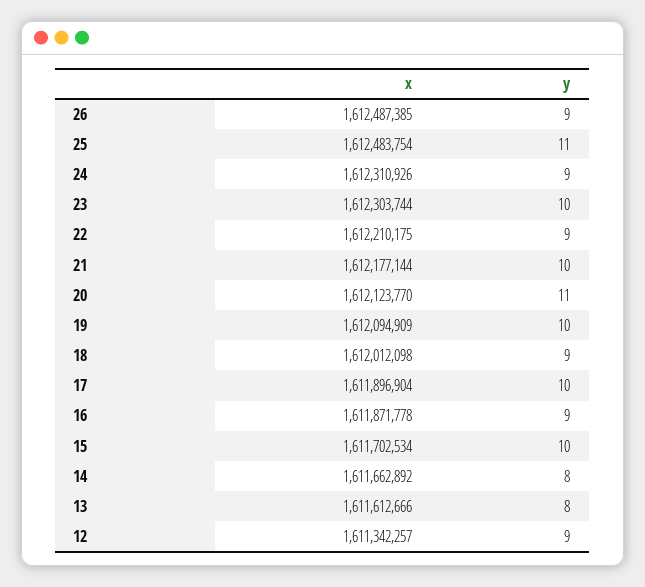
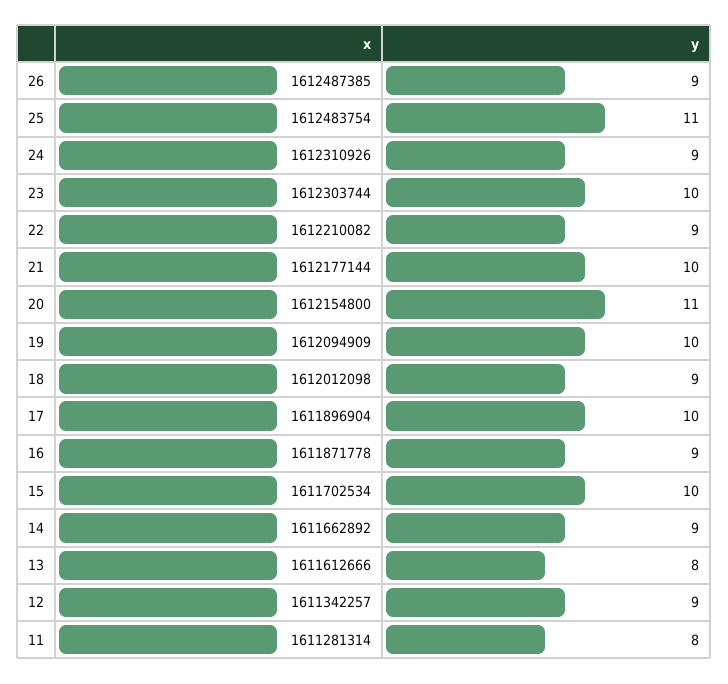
  {
    "x": {
      "26": 1612487385,
      "25": 1612483754,
      "24": 1612310926,
      "23": 1612303744,
-     "22": 1612210175,
+     "22": 1612210082,
      "21": 1612177144,
-     "20": 1612123770,
+     "20": 1612154800,
      "19": 1612094909,
      "18": 1612012098,
      "17": 1611896904,
      "16": 1611871778,
      "15": 1611702534,
      "14": 1611662892,
      "13": 1611612666,
-     "12": 1611342257
+     "12": 1611342257,
+     "11": 1611281314
    },
    "y": {
      "26": 9,
      "25": 11,
      "24": 9,
      "23": 10,
      "22": 9,
      "21": 10,
      "20": 11,
      "19": 10,
      "18": 9,
      "17": 10,
      "16": 9,
      "15": 10,
-     "14": 8,
+     "14": 9,
      "13": 8,
-     "12": 9
+     "12": 9,
+     "11": 8
    }
  }

